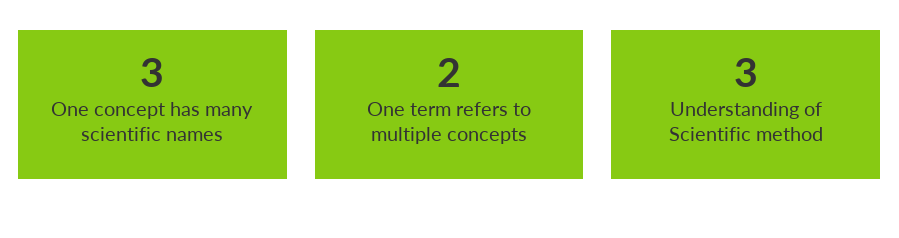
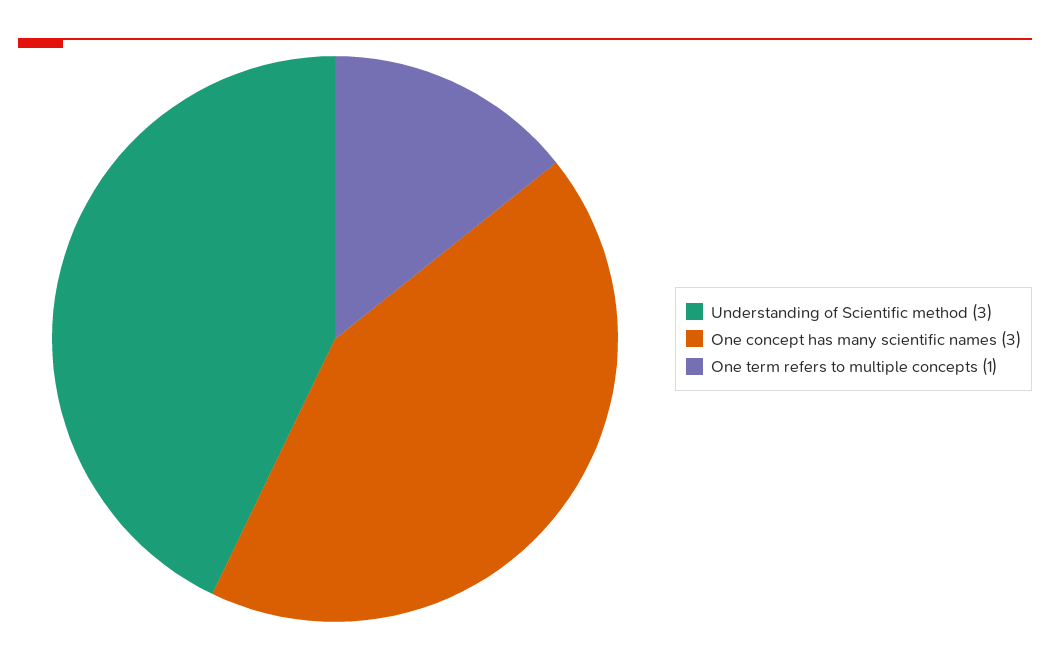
  {
    "One concept has many scientific names": 3,
-   "One term refers to multiple concepts": 2,
+   "One term refers to multiple concepts": 1,
    "Understanding of Scientific method": 3
  }

